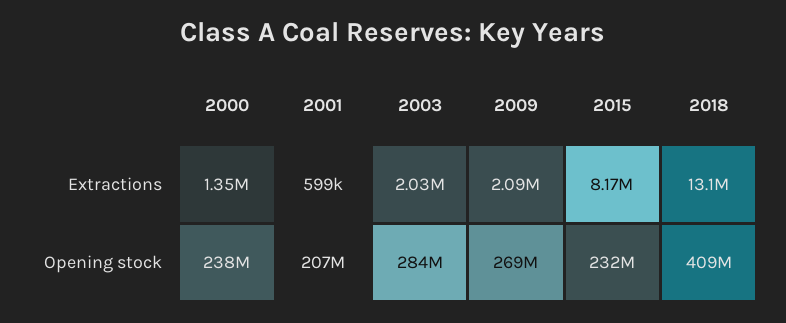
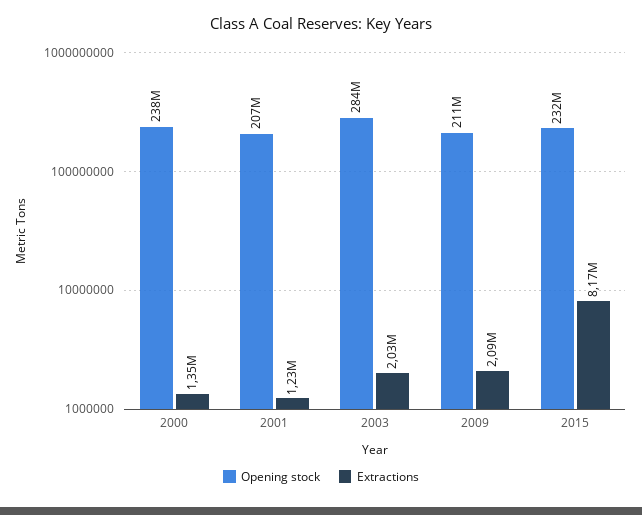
  {
    "Extractions": {
      "2000": 1350000,
-     "2001": 599000,
+     "2001": 1230000,
      "2003": 2030000,
      "2009": 2090000,
-     "2015": 8170000,
+     "2015": 8170000
-     "2018": 13100000
    },
    "Opening stock": {
      "2000": 238000000,
      "2001": 207000000,
      "2003": 284000000,
-     "2009": 269000000,
+     "2009": 211000000,
-     "2015": 232000000,
+     "2015": 232000000
-     "2018": 409000000
    }
  }

